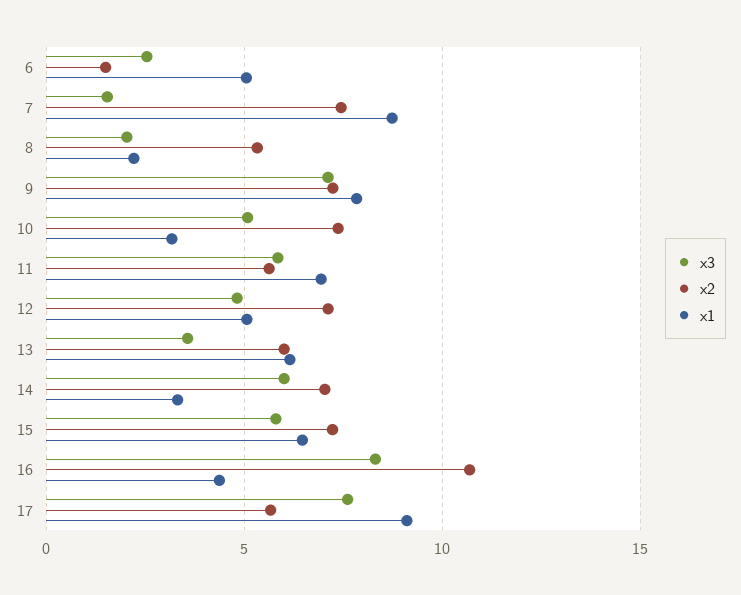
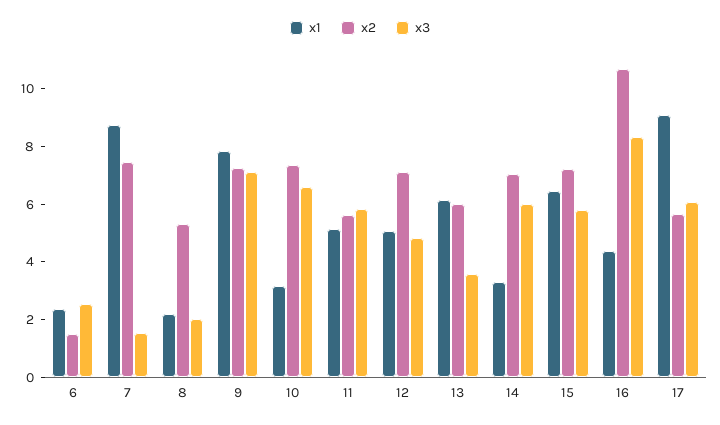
  {
    "x3": {
      "6": 2.5,
      "7": 1.5,
      "8": 2,
      "9": 7,
-     "10": 5,
+     "10": 6.5,
      "11": 6,
      "12": 5,
      "13": 3.5,
      "14": 6,
      "15": 6,
      "16": 8.5,
-     "17": 7.5
+     "17": 6
    },
    "x2": {
      "6": 1.5,
      "7": 7.5,
      "8": 5.5,
      "9": 7,
      "10": 7.5,
      "11": 5.5,
      "12": 7,
      "13": 6,
      "14": 7,
      "15": 7,
      "16": 10.5,
      "17": 5.5
    },
    "x1": {
-     "6": 5,
+     "6": 2.5,
      "7": 8.5,
      "8": 2,
      "9": 8,
      "10": 3,
-     "11": 7,
+     "11": 5,
      "12": 5,
      "13": 6,
      "14": 3.5,
      "15": 6.5,
      "16": 4.5,
      "17": 9
    }
  }

